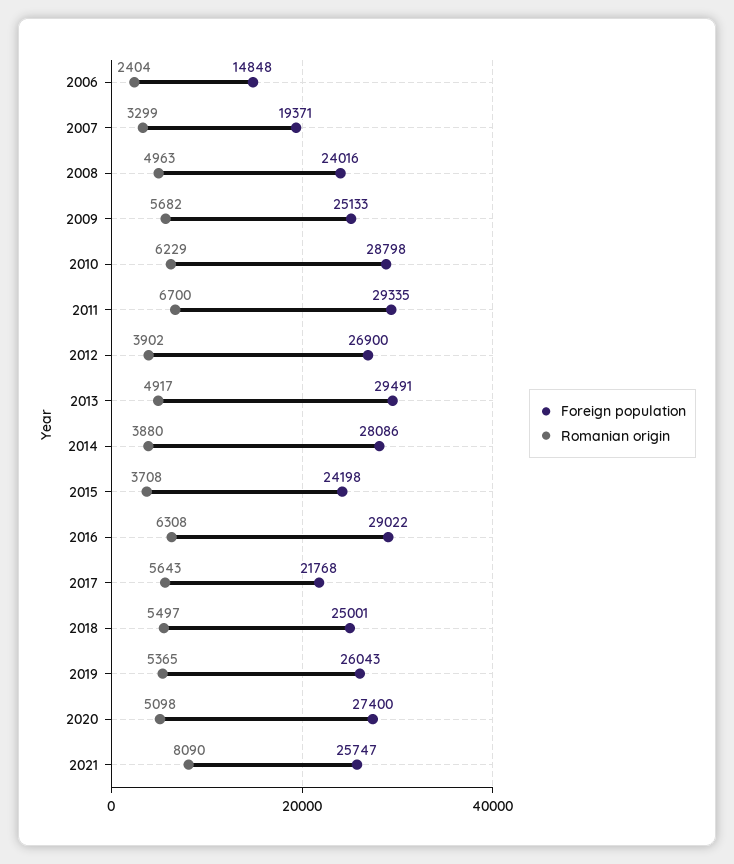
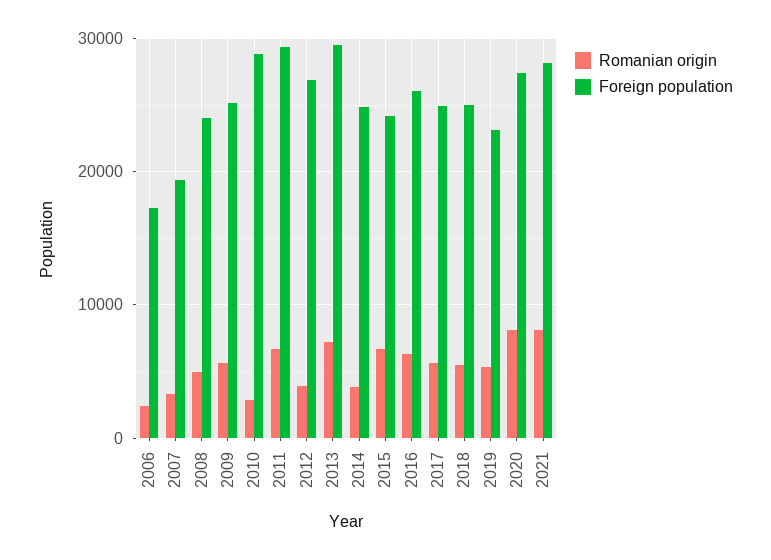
  {
    "Foreign population": {
-     "2006": 14848,
+     "2006": 17000,
      "2007": 19371,
      "2008": 24016,
      "2009": 25133,
      "2010": 28798,
      "2011": 29335,
      "2012": 26900,
      "2013": 29491,
-     "2014": 28086,
+     "2014": 25000,
      "2015": 24198,
-     "2016": 29022,
+     "2016": 26000,
-     "2017": 21768,
+     "2017": 25000,
      "2018": 25001,
-     "2019": 26043,
+     "2019": 23000,
      "2020": 27400,
-     "2021": 25747
+     "2021": 28000
    },
    "Romanian origin": {
      "2006": 2404,
      "2007": 3299,
      "2008": 4963,
      "2009": 5682,
-     "2010": 6229,
+     "2010": 3000,
      "2011": 6700,
      "2012": 3902,
-     "2013": 4917,
+     "2013": 7000,
      "2014": 3880,
-     "2015": 3708,
+     "2015": 7000,
      "2016": 6308,
      "2017": 5643,
      "2018": 5497,
      "2019": 5365,
-     "2020": 5098,
+     "2020": 8000,
      "2021": 8090
    }
  }

